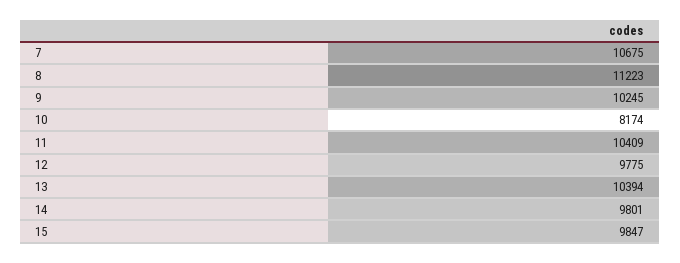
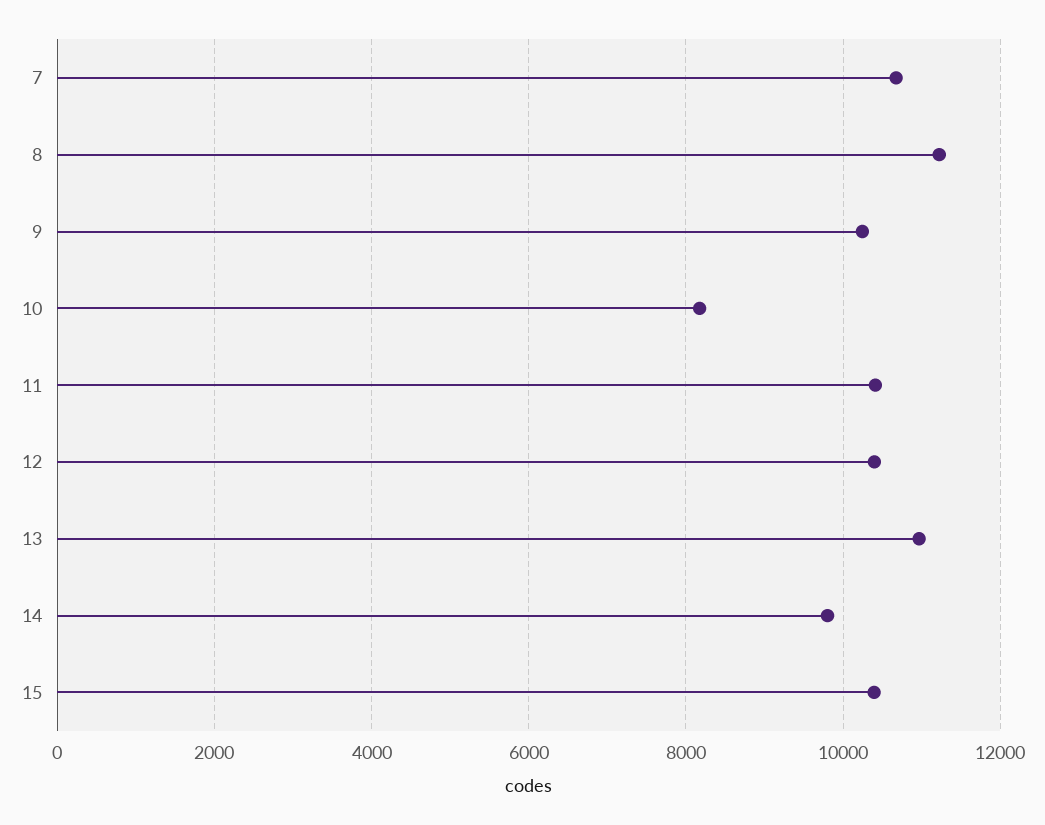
  {
    "7": 10675,
    "8": 11223,
    "9": 10245,
    "10": 8174,
    "11": 10409,
-   "12": 9775,
+   "12": 10400,
-   "13": 10394,
+   "13": 11000,
    "14": 9801,
-   "15": 9847
+   "15": 10400
  }

